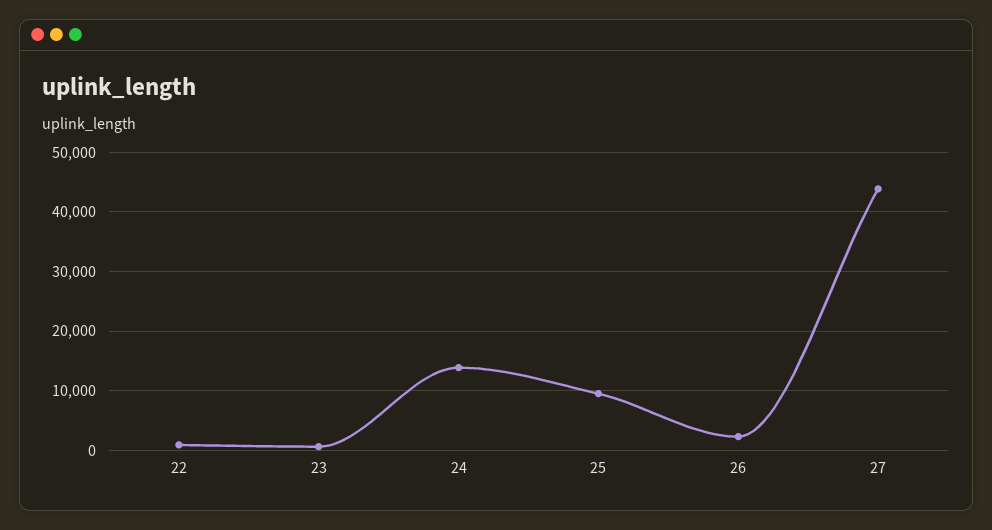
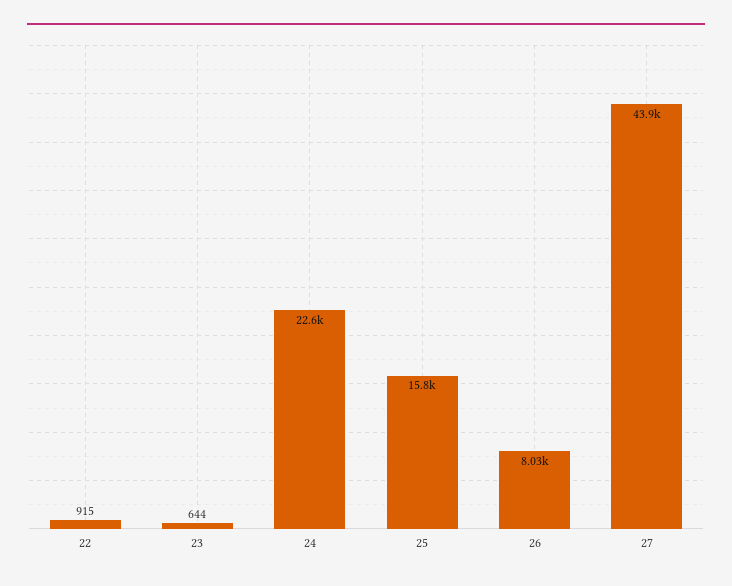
  {
    "22": 915,
    "23": 644,
-   "24": 14000,
+   "24": 22600,
-   "25": 10000,
+   "25": 15800,
-   "26": 2000,
+   "26": 8030,
    "27": 43900
  }

